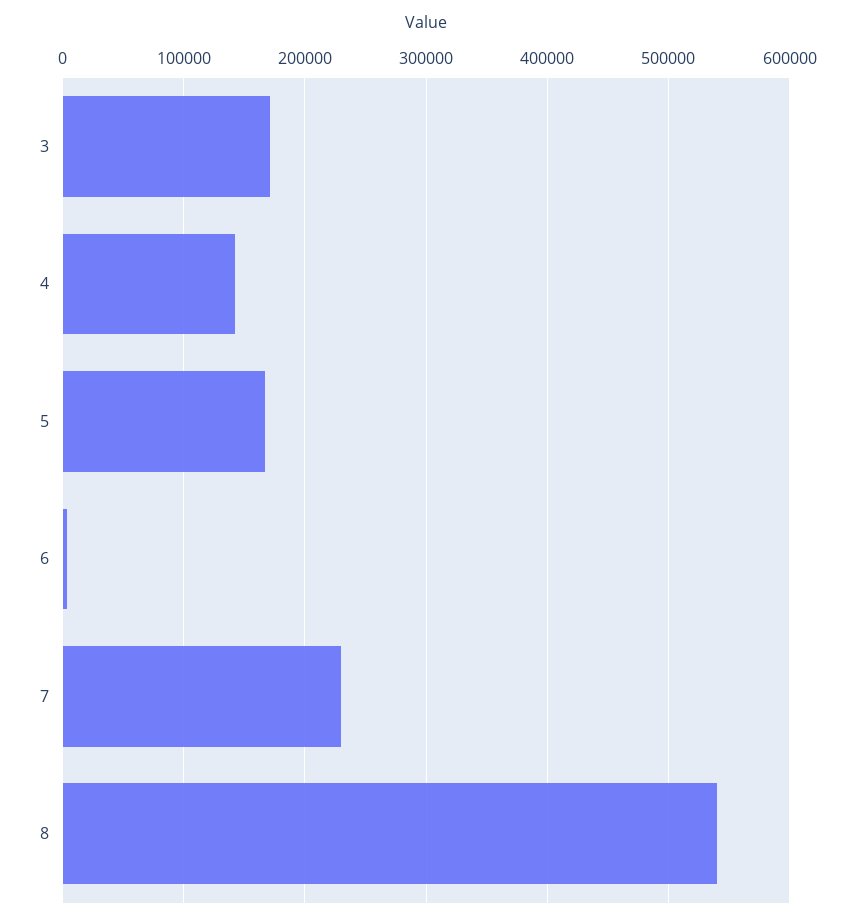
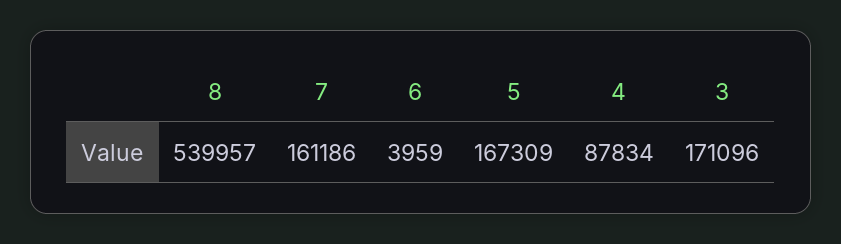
  {
    "3": 171096,
-   "4": 140000,
+   "4": 87834,
    "5": 167309,
    "6": 3959,
-   "7": 230000,
+   "7": 161186,
    "8": 539957
  }

